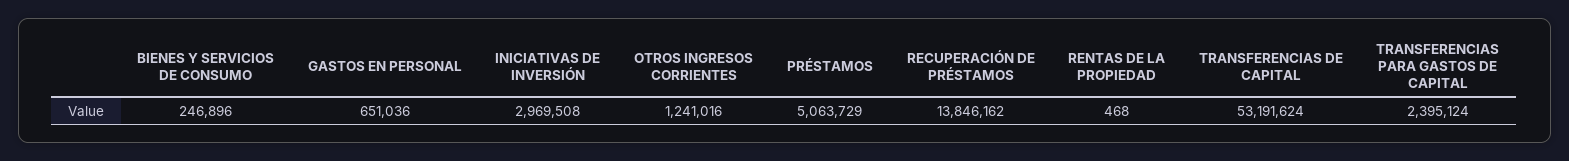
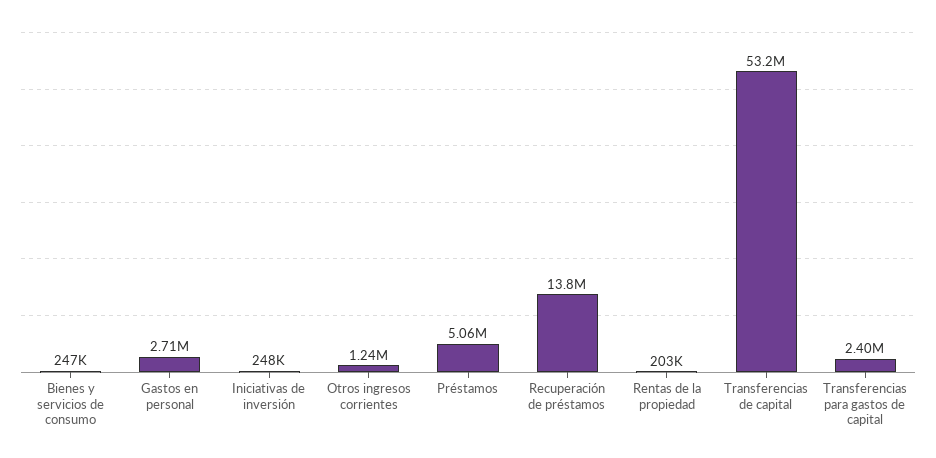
  {
    "BIENES Y SERVICIOS DE CONSUMO": 246896,
-   "GASTOS EN PERSONAL": 651036,
+   "GASTOS EN PERSONAL": 2710000,
-   "INICIATIVAS DE INVERSIÓN": 2969508,
+   "INICIATIVAS DE INVERSIÓN": 248000,
    "OTROS INGRESOS CORRIENTES": 1241016,
    "PRÉSTAMOS": 5063729,
    "RECUPERACIÓN DE PRÉSTAMOS": 13846162,
-   "RENTAS DE LA PROPIEDAD": 468,
+   "RENTAS DE LA PROPIEDAD": 203000,
    "TRANSFERENCIAS DE CAPITAL": 53191624,
    "TRANSFERENCIAS PARA GASTOS DE CAPITAL": 2395124
  }

